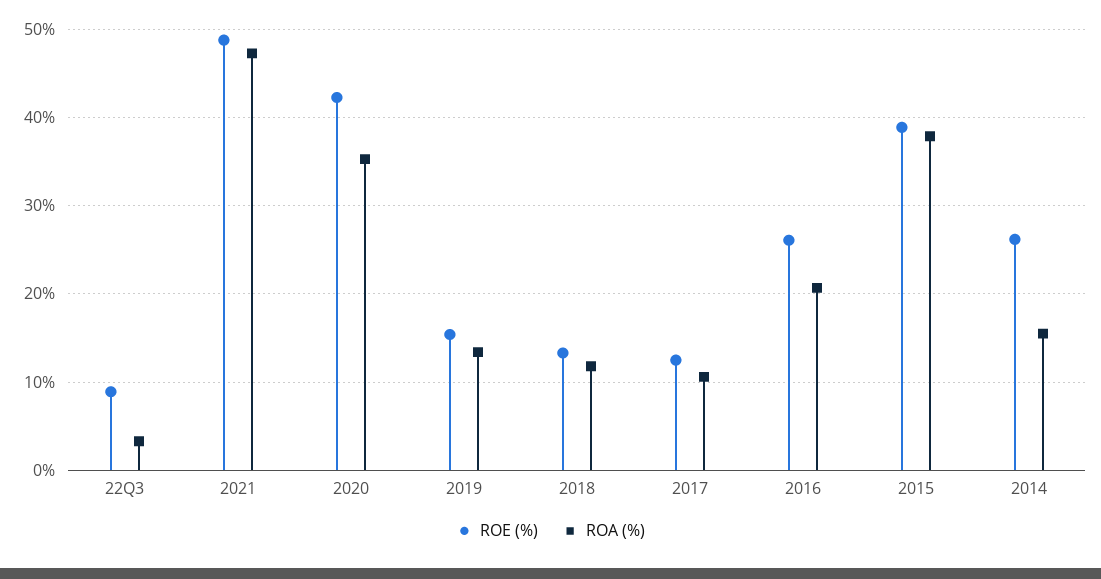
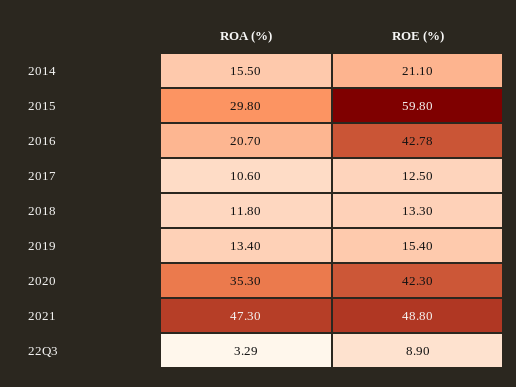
  {
    "ROE (%)": {
      "22Q3": 8.9,
      "2021": 48.8,
      "2020": 42.3,
      "2019": 15.4,
      "2018": 13.3,
      "2017": 12.5,
-     "2016": 26,
+     "2016": 42.78,
-     "2015": 39,
+     "2015": 59.8,
-     "2014": 26
+     "2014": 21.1
    },
    "ROA (%)": {
      "22Q3": 3.29,
      "2021": 47.3,
      "2020": 35.3,
      "2019": 13.4,
      "2018": 11.8,
      "2017": 10.6,
      "2016": 20.7,
-     "2015": 38,
+     "2015": 29.8,
      "2014": 15.5
    }
  }

